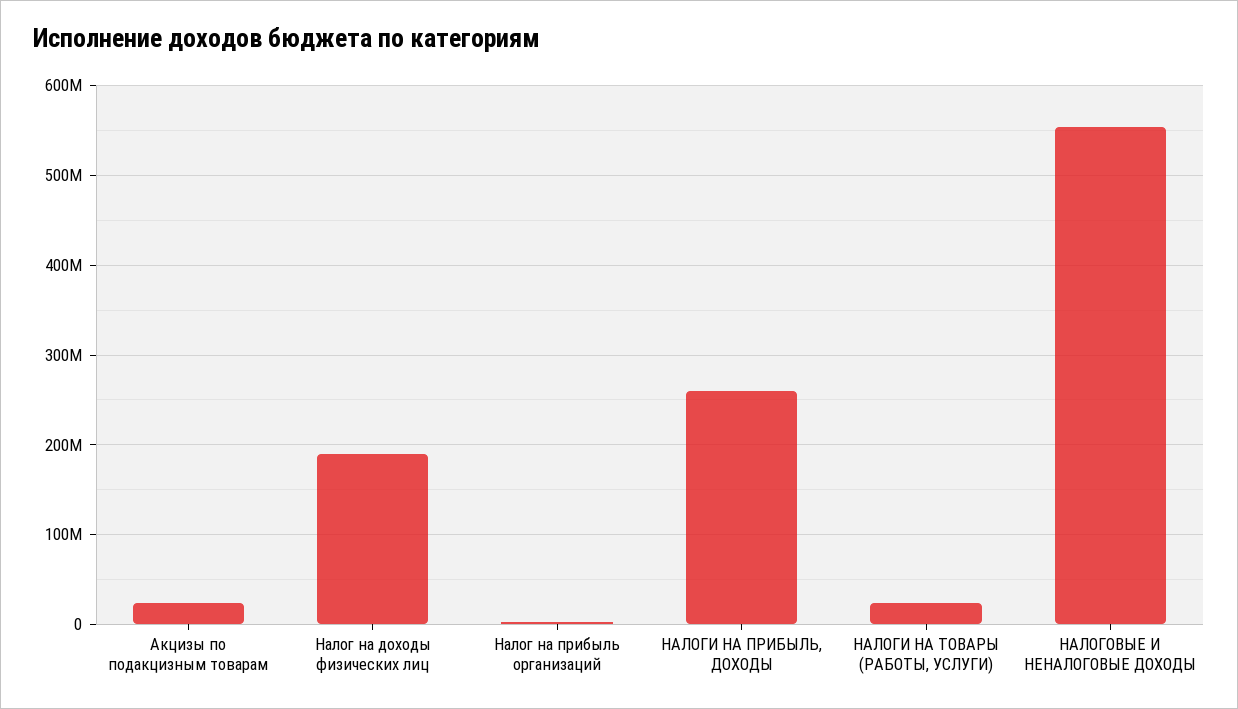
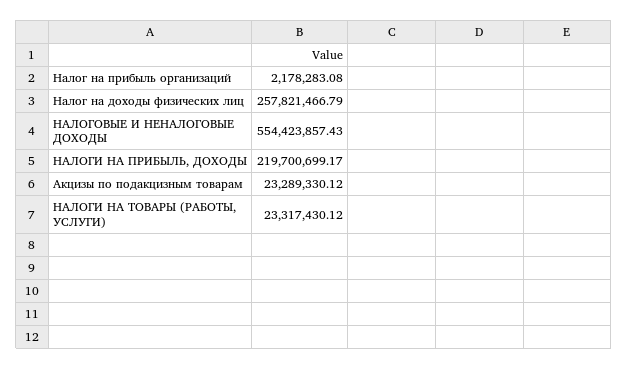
  {
    "Акцизы по подакцизным товарам": 23289330.12,
-   "Налог на доходы физических лиц": 190000000,
+   "Налог на доходы физических лиц": 257821466.79,
    "Налог на прибыль организаций": 2178283.08,
-   "НАЛОГИ НА ПРИБЫЛЬ, ДОХОДЫ": 260000000,
+   "НАЛОГИ НА ПРИБЫЛЬ, ДОХОДЫ": 219700699.17,
    "НАЛОГИ НА ТОВАРЫ (РАБОТЫ, УСЛУГИ)": 23317430.12,
    "НАЛОГОВЫЕ И НЕНАЛОГОВЫЕ ДОХОДЫ": 554423857.43
  }

